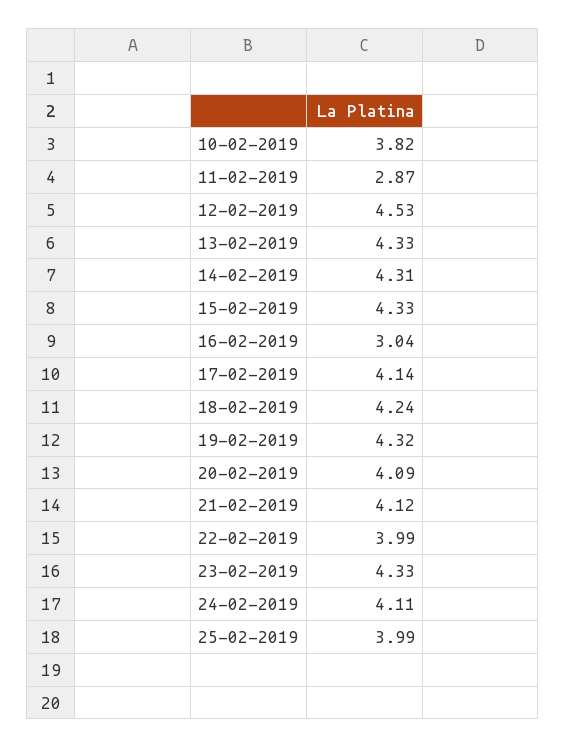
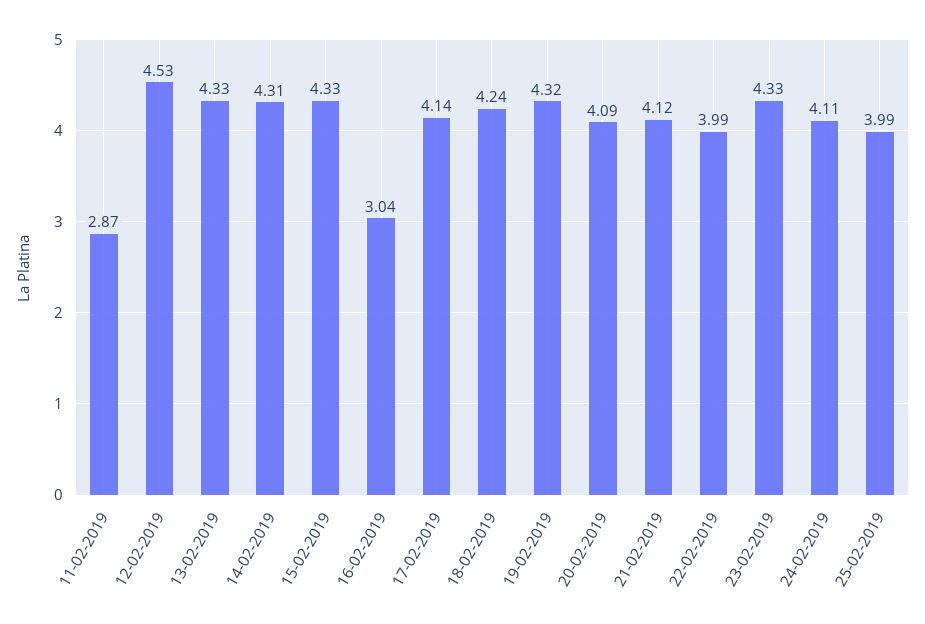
  {
-   "10-02-2019": 3.82,
    "11-02-2019": 2.87,
    "12-02-2019": 4.53,
    "13-02-2019": 4.33,
    "14-02-2019": 4.31,
    "15-02-2019": 4.33,
    "16-02-2019": 3.04,
    "17-02-2019": 4.14,
    "18-02-2019": 4.24,
    "19-02-2019": 4.32,
    "20-02-2019": 4.09,
    "21-02-2019": 4.12,
    "22-02-2019": 3.99,
    "23-02-2019": 4.33,
    "24-02-2019": 4.11,
    "25-02-2019": 3.99
  }

